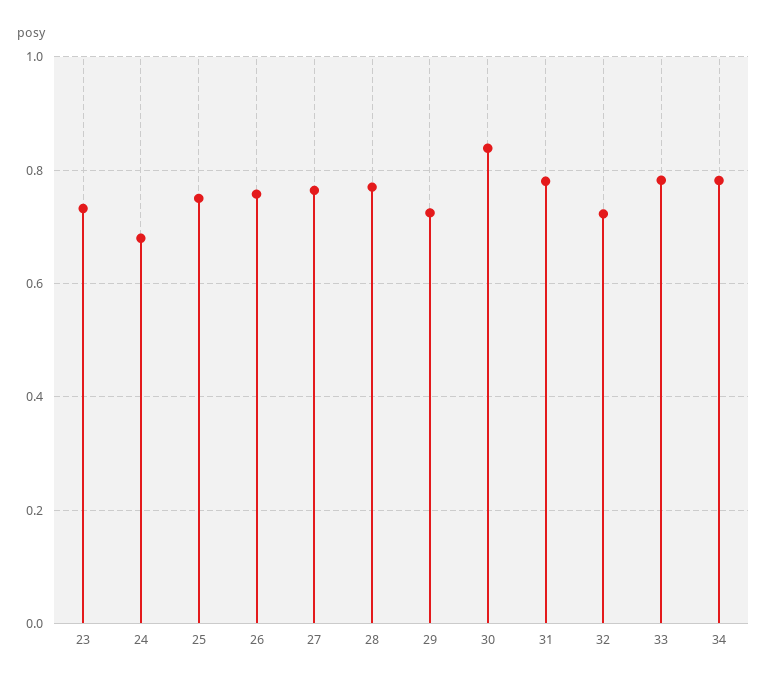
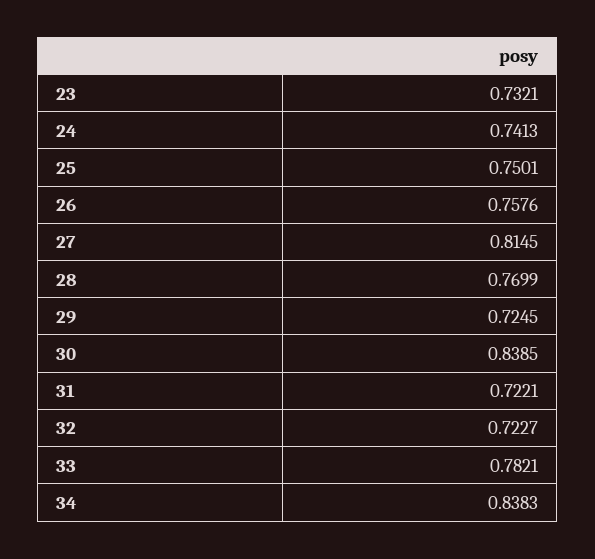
  {
    "23": 0.7321,
-   "24": 0.68,
+   "24": 0.7413,
    "25": 0.7501,
    "26": 0.7576,
-   "27": 0.76,
+   "27": 0.8145,
    "28": 0.7699,
    "29": 0.7245,
    "30": 0.8385,
-   "31": 0.78,
+   "31": 0.7221,
    "32": 0.7227,
    "33": 0.7821,
-   "34": 0.78
+   "34": 0.8383
  }

